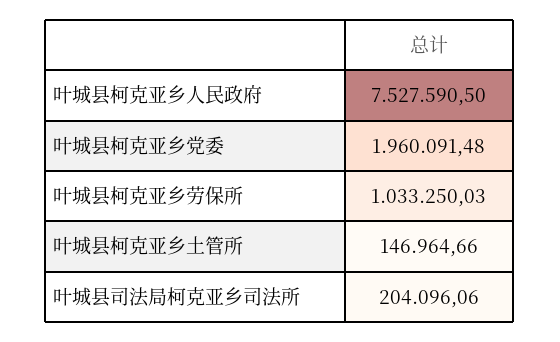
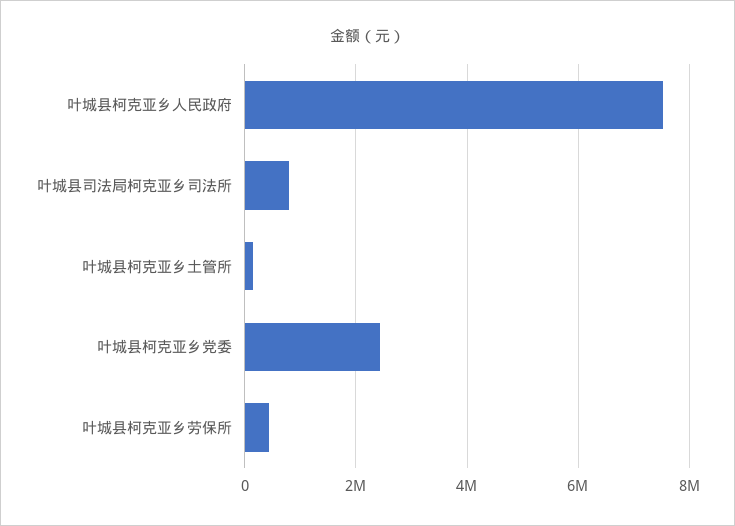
  {
    "叶城县柯克亚乡人民政府": 7527590.5,
-   "叶城县柯克亚乡党委": 1960091.48,
+   "叶城县柯克亚乡党委": 2400000,
-   "叶城县柯克亚乡劳保所": 1033250.03,
+   "叶城县柯克亚乡劳保所": 400000,
    "叶城县柯克亚乡土管所": 146964.66,
-   "叶城县司法局柯克亚乡司法所": 204096.06
+   "叶城县司法局柯克亚乡司法所": 800000
  }

